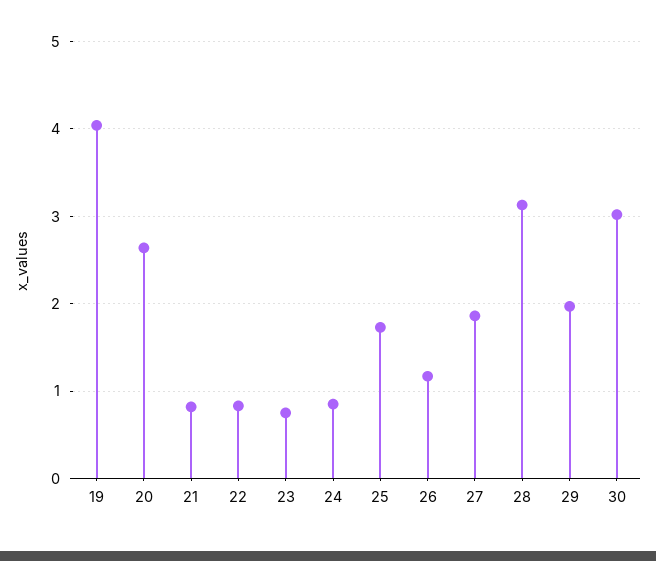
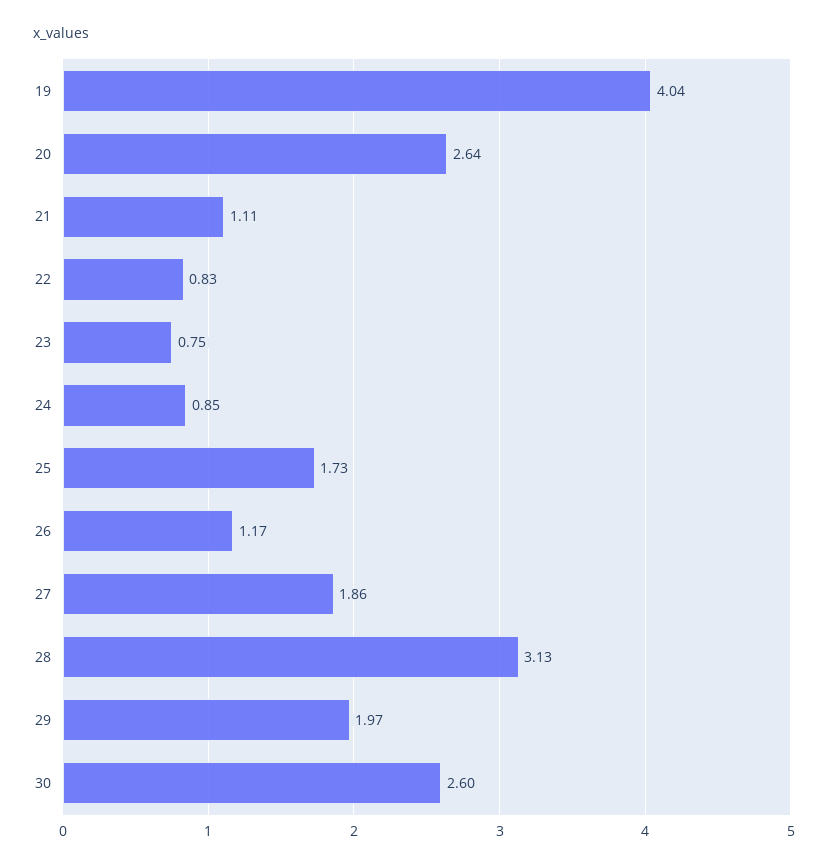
  {
    "19": 4.04,
    "20": 2.64,
-   "21": 0.8,
+   "21": 1.11,
    "22": 0.83,
    "23": 0.75,
    "24": 0.85,
    "25": 1.73,
    "26": 1.17,
    "27": 1.86,
    "28": 3.13,
    "29": 1.97,
-   "30": 3
+   "30": 2.6
  }

